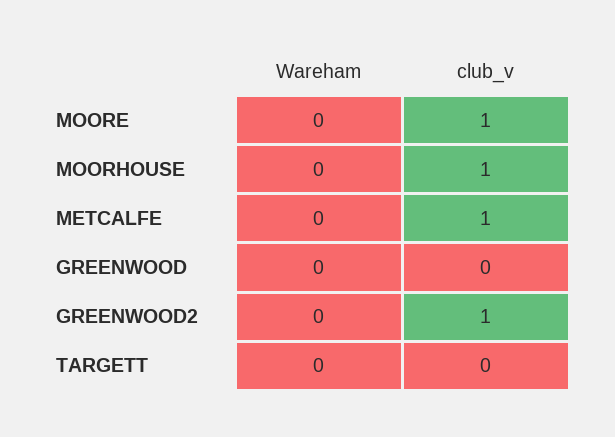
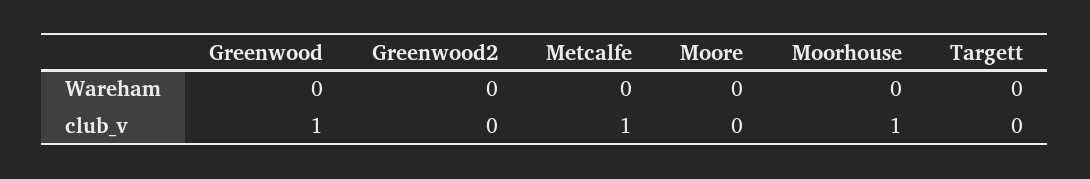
  {
    "Wareham": {
      "MOORE": 0,
      "MOORHOUSE": 0,
      "METCALFE": 0,
      "GREENWOOD": 0,
      "GREENWOOD2": 0,
      "TARGETT": 0
    },
    "club_v": {
-     "MOORE": 1,
+     "MOORE": 0,
      "MOORHOUSE": 1,
      "METCALFE": 1,
-     "GREENWOOD": 0,
+     "GREENWOOD": 1,
-     "GREENWOOD2": 1,
+     "GREENWOOD2": 0,
      "TARGETT": 0
    }
  }

